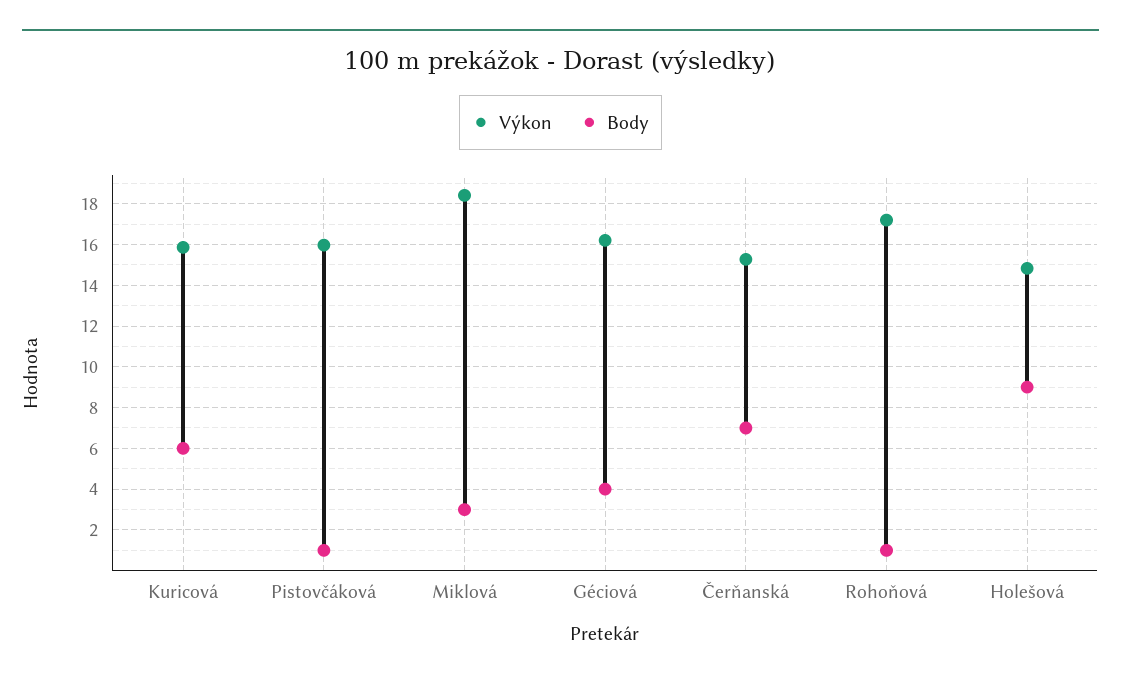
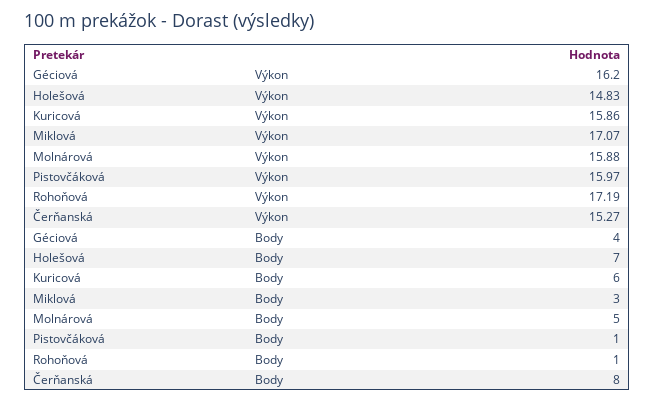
  {
    "Výkon": {
      "Kuricová": 15.86,
      "Pistovčáková": 15.97,
-     "Miklová": 18.5,
+     "Miklová": 17.07,
      "Géciová": 16.2,
      "Čerňanská": 15.27,
      "Rohoňová": 17.19,
-     "Holešová": 14.83
+     "Holešová": 14.83,
+     "Molnárová": 15.88
    },
    "Body": {
      "Kuricová": 6,
      "Pistovčáková": 1,
      "Miklová": 3,
      "Géciová": 4,
-     "Čerňanská": 7,
+     "Čerňanská": 8,
      "Rohoňová": 1,
-     "Holešová": 9
+     "Holešová": 7,
+     "Molnárová": 5
    }
  }

